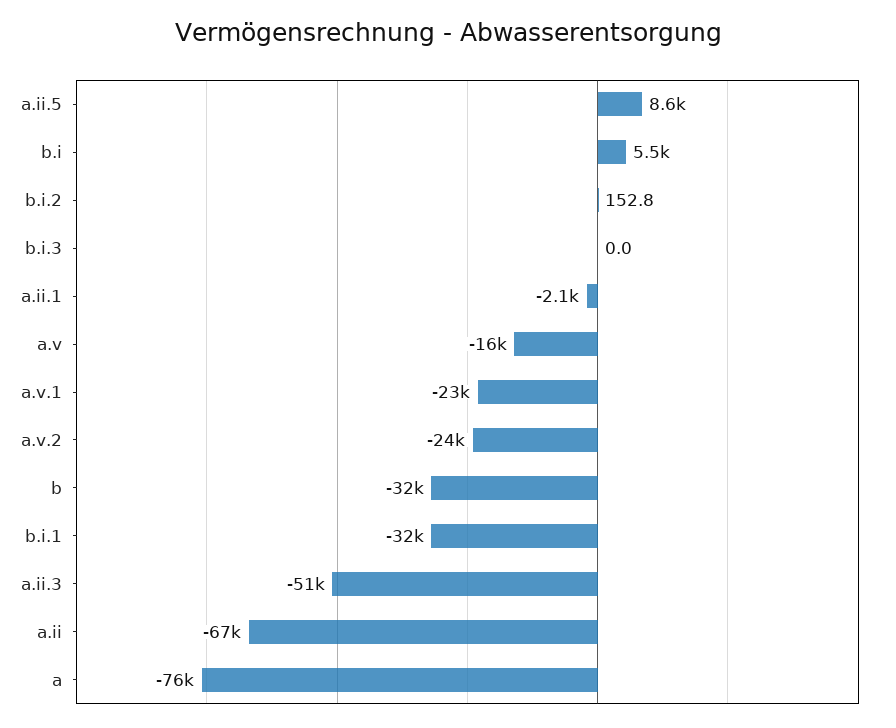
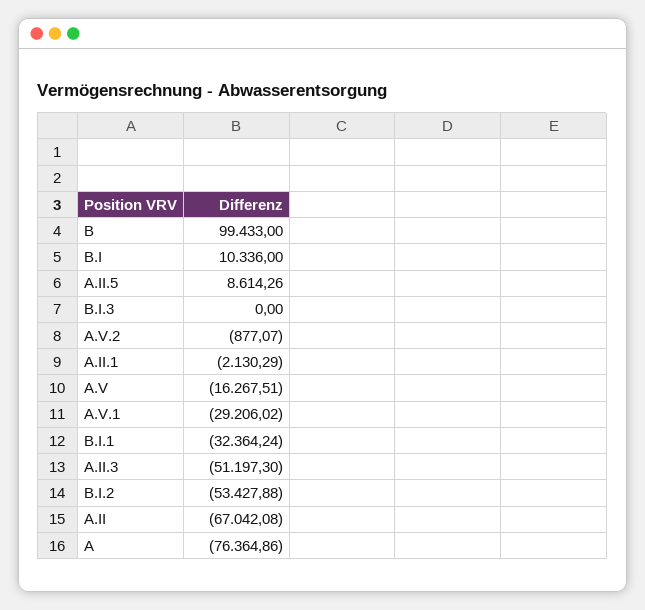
  {
    "a.ii.5": 8614.26,
-   "b.i": 5500,
+   "b.i": 10336,
-   "b.i.2": 152.8,
+   "b.i.2": -53427.88,
    "b.i.3": 0,
    "a.ii.1": -2130.29,
    "a.v": -16267.51,
-   "a.v.1": -23000,
+   "a.v.1": -29206.02,
-   "a.v.2": -24000,
+   "a.v.2": -877.07,
-   "b": -32000,
+   "b": 99433,
    "b.i.1": -32364.24,
    "a.ii.3": -51197.3,
    "a.ii": -67042.08,
    "a": -76364.86
  }

